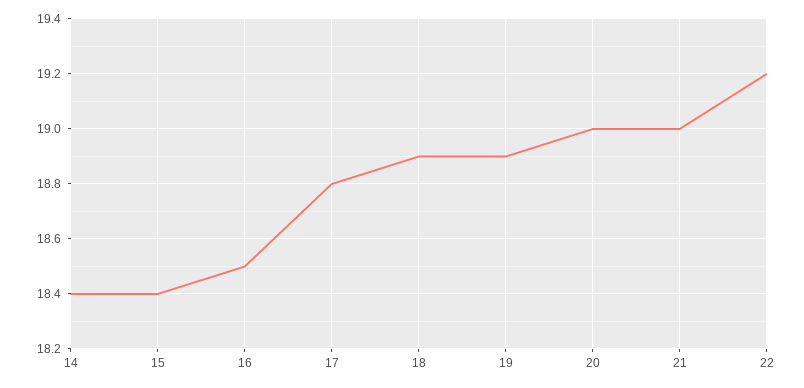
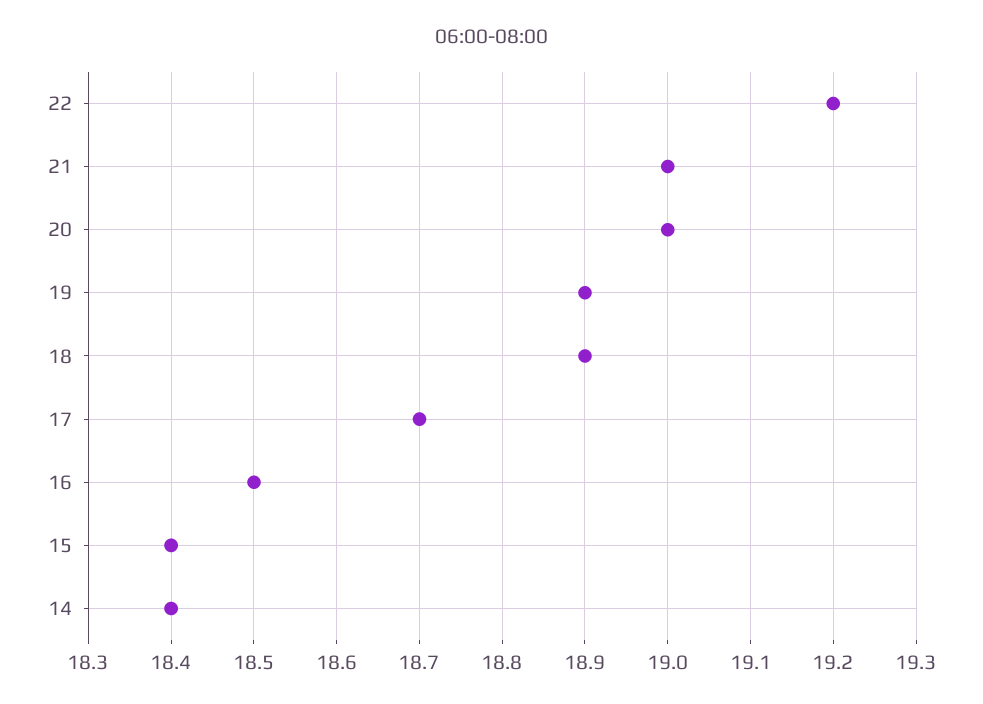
  {
    "14": 18.4,
    "15": 18.4,
    "16": 18.5,
-   "17": 18.8,
+   "17": 18.7,
    "18": 18.9,
    "19": 18.9,
    "20": 19,
    "21": 19,
    "22": 19.2
  }

